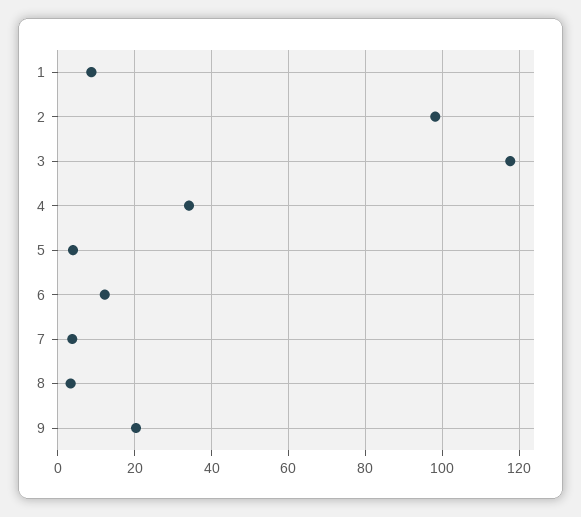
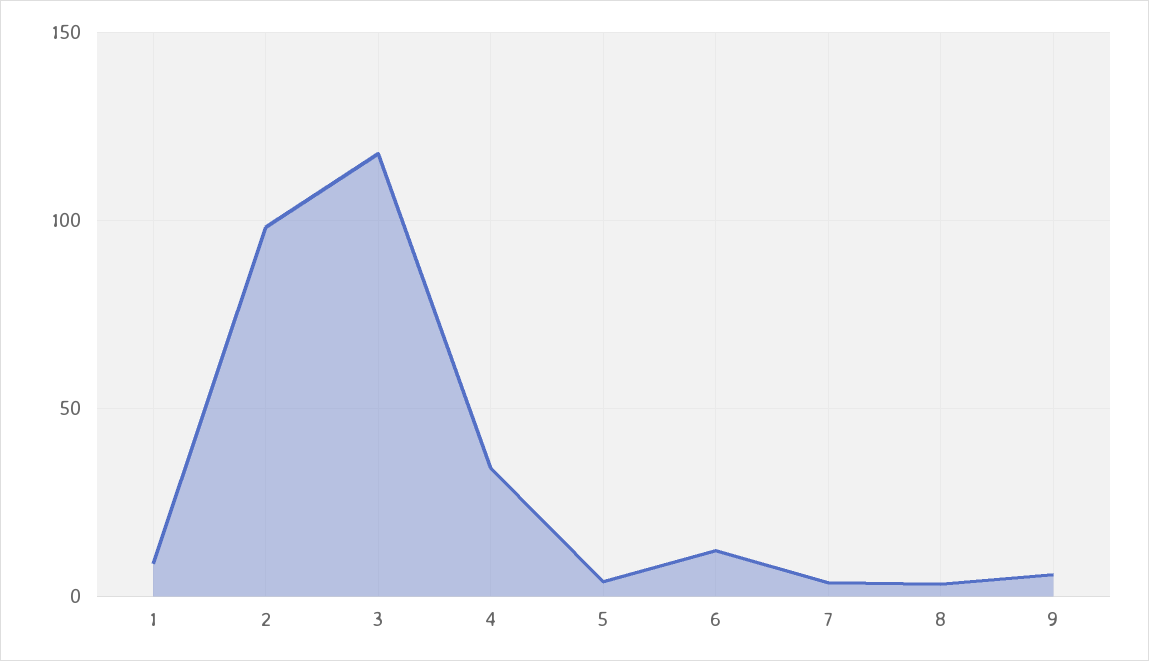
  {
    "1": 8,
    "2": 98,
    "3": 118,
    "4": 34,
    "5": 4,
    "6": 12,
    "7": 4,
    "8": 4,
-   "9": 20
+   "9": 5
  }

